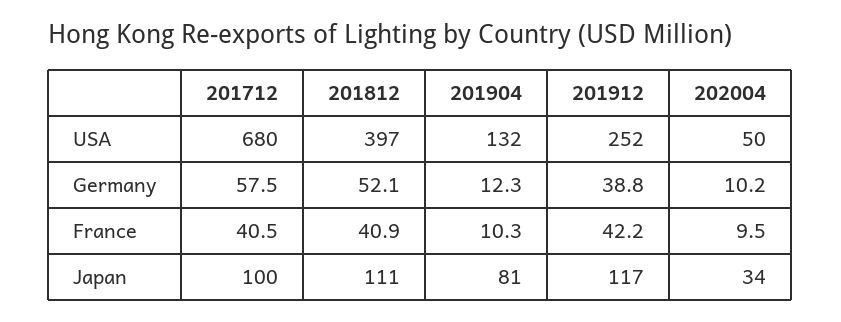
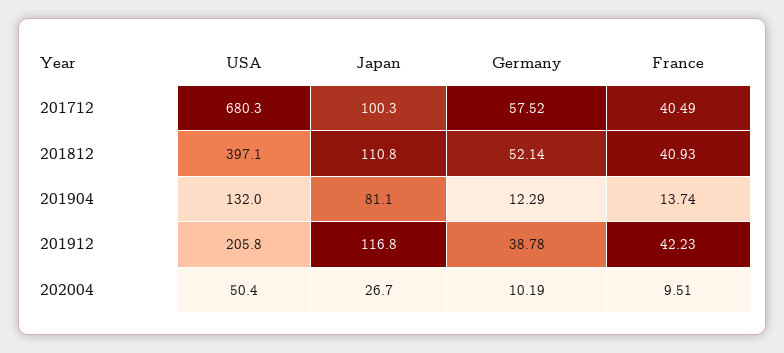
  {
    "201712": {
      "USA": 680.3,
      "Germany": 57.52,
      "France": 40.49,
      "Japan": 100.3
    },
    "201812": {
      "USA": 397.1,
      "Germany": 52.14,
      "France": 40.93,
      "Japan": 110.8
    },
    "201904": {
      "USA": 132,
      "Germany": 12.29,
-     "France": 10.3,
+     "France": 13.74,
      "Japan": 81.1
    },
    "201912": {
-     "USA": 252,
+     "USA": 205.8,
      "Germany": 38.78,
      "France": 42.23,
      "Japan": 116.8
    },
    "202004": {
      "USA": 50.4,
      "Germany": 10.19,
      "France": 9.51,
-     "Japan": 34
+     "Japan": 26.7
    }
  }

